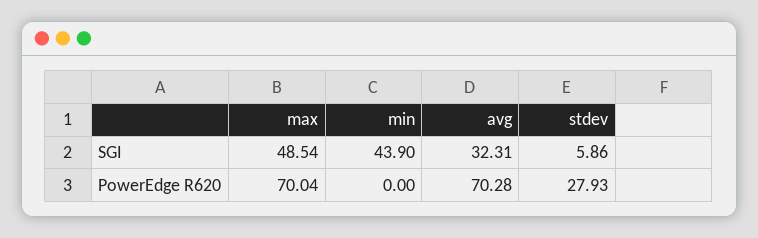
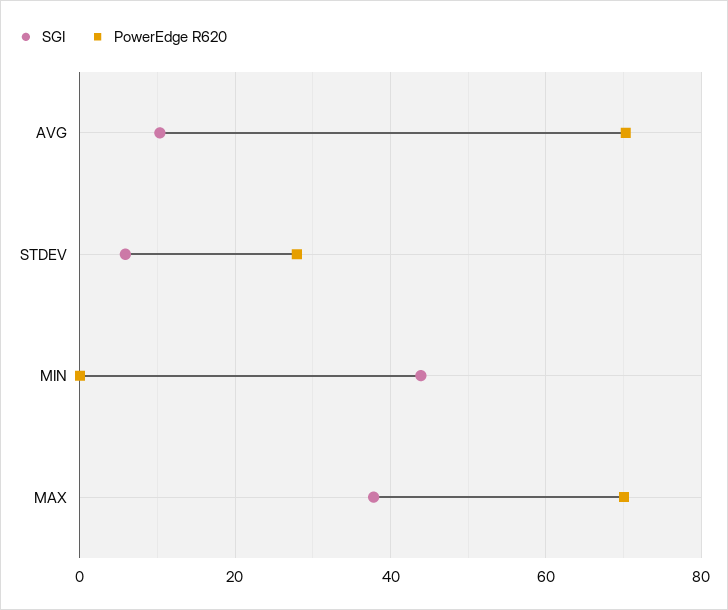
  {
    "SGI": {
-     "max": 48.54,
+     "max": 38,
      "min": 43.9,
-     "avg": 32.31,
+     "avg": 10,
      "stdev": 5.86
    },
    "PowerEdge R620": {
      "max": 70.04,
      "min": 0,
      "avg": 70.28,
      "stdev": 27.93
    }
  }

